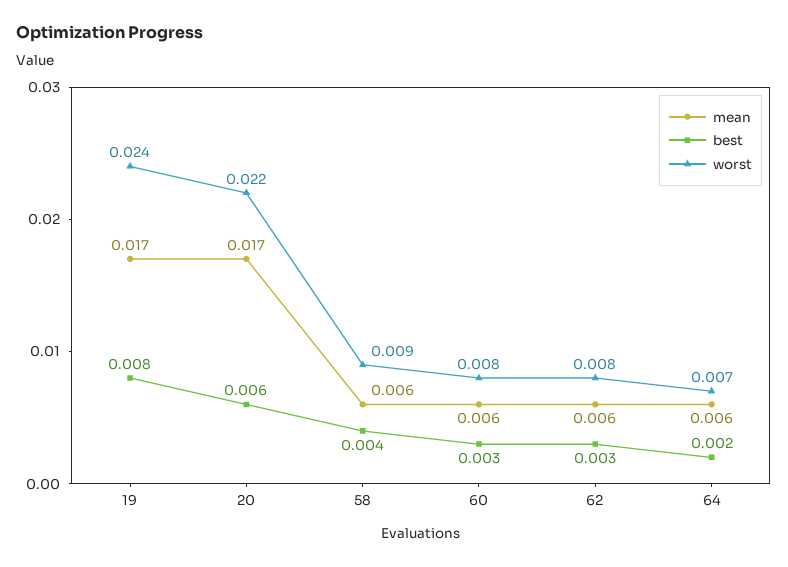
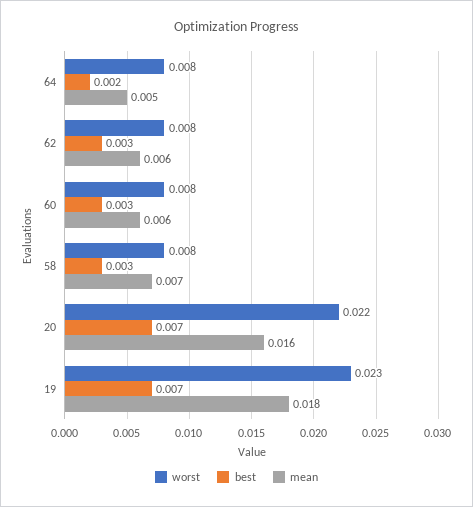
  {
    "mean": {
-     "19": 0.017,
+     "19": 0.018,
-     "20": 0.017,
+     "20": 0.016,
-     "58": 0.006,
+     "58": 0.007,
      "60": 0.006,
      "62": 0.006,
-     "64": 0.006
+     "64": 0.005
    },
    "best": {
-     "19": 0.008,
+     "19": 0.007,
-     "20": 0.006,
+     "20": 0.007,
-     "58": 0.004,
+     "58": 0.003,
      "60": 0.003,
      "62": 0.003,
      "64": 0.002
    },
    "worst": {
-     "19": 0.024,
+     "19": 0.023,
      "20": 0.022,
-     "58": 0.009,
+     "58": 0.008,
      "60": 0.008,
      "62": 0.008,
-     "64": 0.007
+     "64": 0.008
    }
  }

